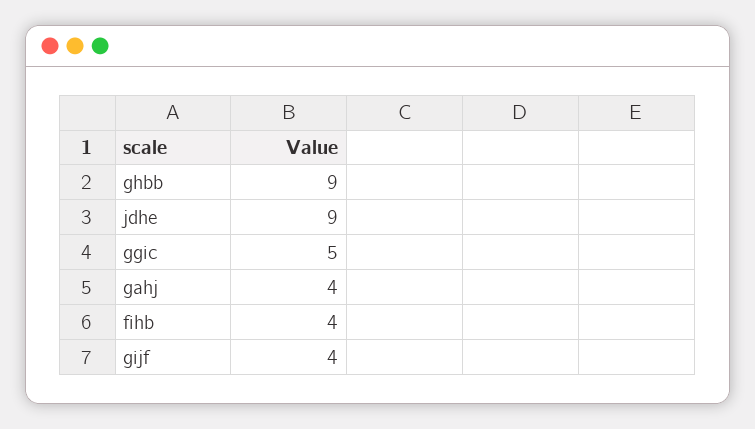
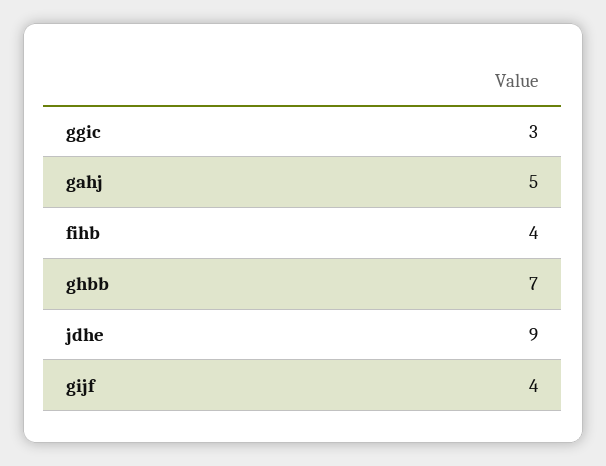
  {
-   "ghbb": 9,
+   "ghbb": 7,
    "jdhe": 9,
-   "ggic": 5,
+   "ggic": 3,
-   "gahj": 4,
+   "gahj": 5,
    "fihb": 4,
    "gijf": 4
  }

